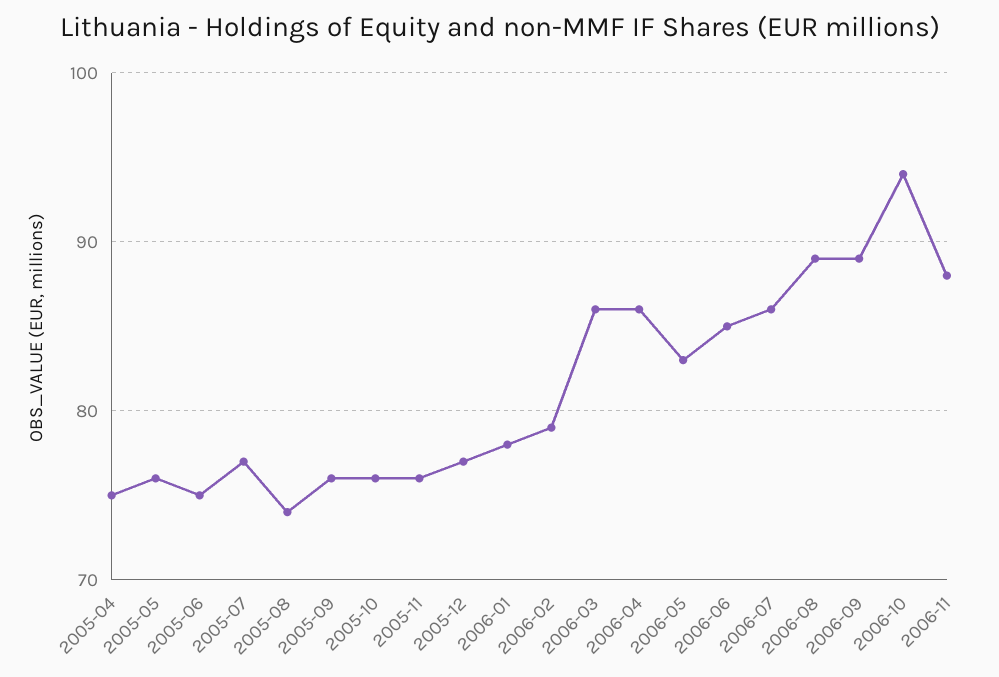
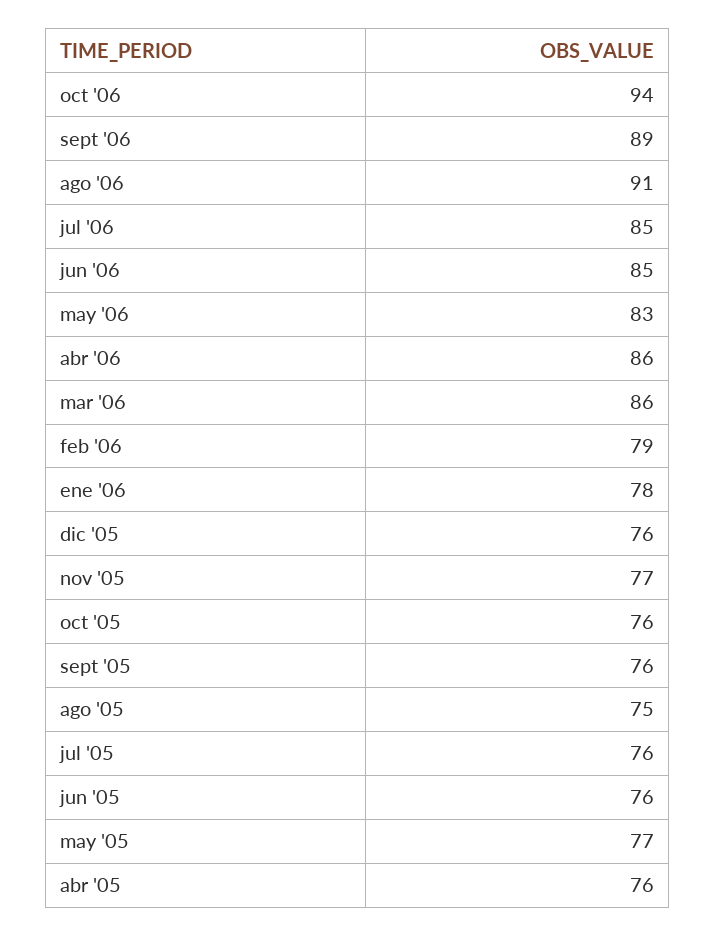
  {
-   "2005-04": 75,
+   "2005-04": 76,
-   "2005-05": 76,
+   "2005-05": 77,
-   "2005-06": 75,
+   "2005-06": 76,
-   "2005-07": 77,
+   "2005-07": 76,
-   "2005-08": 74,
+   "2005-08": 75,
    "2005-09": 76,
    "2005-10": 76,
-   "2005-11": 76,
+   "2005-11": 77,
-   "2005-12": 77,
+   "2005-12": 76,
    "2006-01": 78,
    "2006-02": 79,
    "2006-03": 86,
    "2006-04": 86,
    "2006-05": 83,
    "2006-06": 85,
-   "2006-07": 86,
+   "2006-07": 85,
-   "2006-08": 89,
+   "2006-08": 91,
    "2006-09": 89,
-   "2006-10": 94,
+   "2006-10": 94
-   "2006-11": 88
  }

